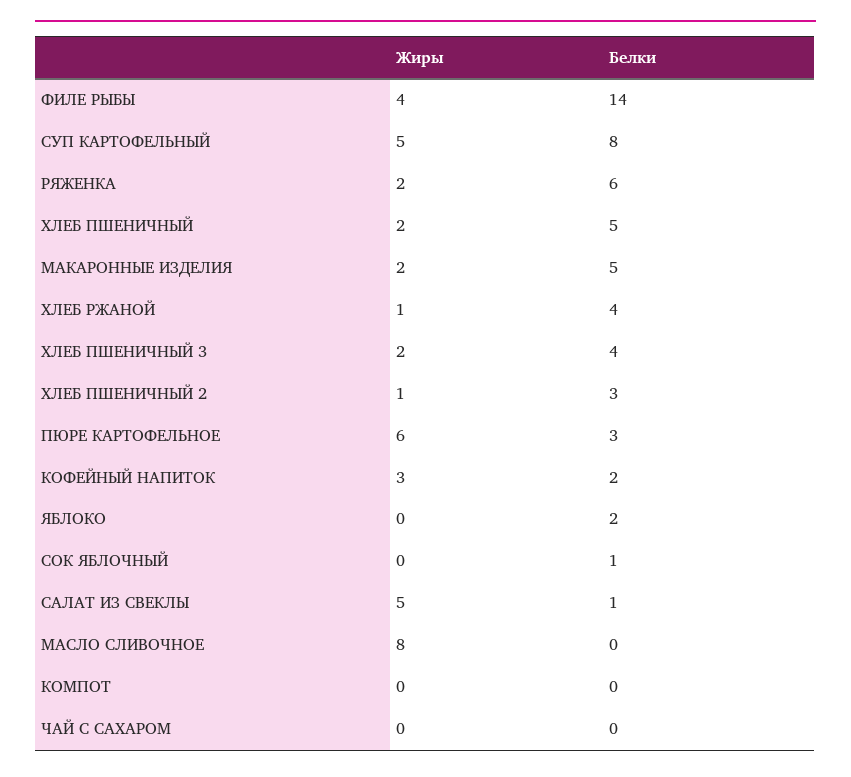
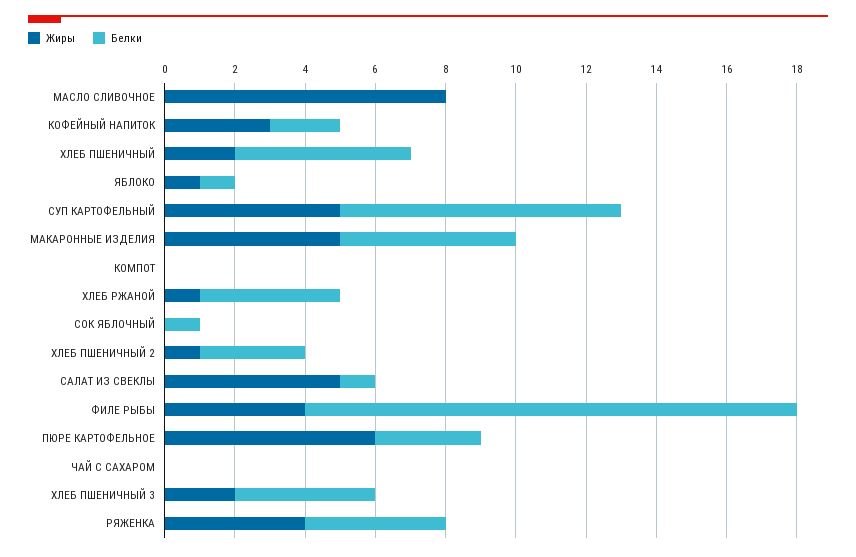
  {
    "Жиры": {
      "ФИЛЕ РЫБЫ": 4,
      "СУП КАРТОФЕЛЬНЫЙ": 5,
-     "РЯЖЕНКА": 2,
+     "РЯЖЕНКА": 4,
      "ХЛЕБ ПШЕНИЧНЫЙ": 2,
-     "МАКАРОННЫЕ ИЗДЕЛИЯ": 2,
+     "МАКАРОННЫЕ ИЗДЕЛИЯ": 5,
      "ХЛЕБ РЖАНОЙ": 1,
      "ХЛЕБ ПШЕНИЧНЫЙ 3": 2,
      "ХЛЕБ ПШЕНИЧНЫЙ 2": 1,
      "ПЮРЕ КАРТОФЕЛЬНОЕ": 6,
      "КОФЕЙНЫЙ НАПИТОК": 3,
-     "ЯБЛОКО": 0,
+     "ЯБЛОКО": 1,
      "СОК ЯБЛОЧНЫЙ": 0,
      "САЛАТ ИЗ СВЕКЛЫ": 5,
      "МАСЛО СЛИВОЧНОЕ": 8,
      "КОМПОТ": 0,
      "ЧАЙ С САХАРОМ": 0
    },
    "Белки": {
      "ФИЛЕ РЫБЫ": 14,
      "СУП КАРТОФЕЛЬНЫЙ": 8,
-     "РЯЖЕНКА": 6,
+     "РЯЖЕНКА": 4,
      "ХЛЕБ ПШЕНИЧНЫЙ": 5,
      "МАКАРОННЫЕ ИЗДЕЛИЯ": 5,
      "ХЛЕБ РЖАНОЙ": 4,
      "ХЛЕБ ПШЕНИЧНЫЙ 3": 4,
      "ХЛЕБ ПШЕНИЧНЫЙ 2": 3,
      "ПЮРЕ КАРТОФЕЛЬНОЕ": 3,
      "КОФЕЙНЫЙ НАПИТОК": 2,
-     "ЯБЛОКО": 2,
+     "ЯБЛОКО": 1,
      "СОК ЯБЛОЧНЫЙ": 1,
      "САЛАТ ИЗ СВЕКЛЫ": 1,
      "МАСЛО СЛИВОЧНОЕ": 0,
      "КОМПОТ": 0,
      "ЧАЙ С САХАРОМ": 0
    }
  }

